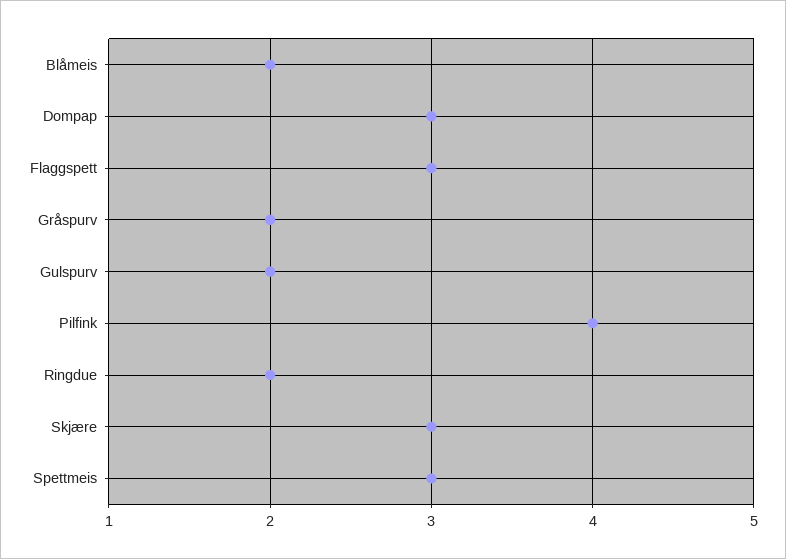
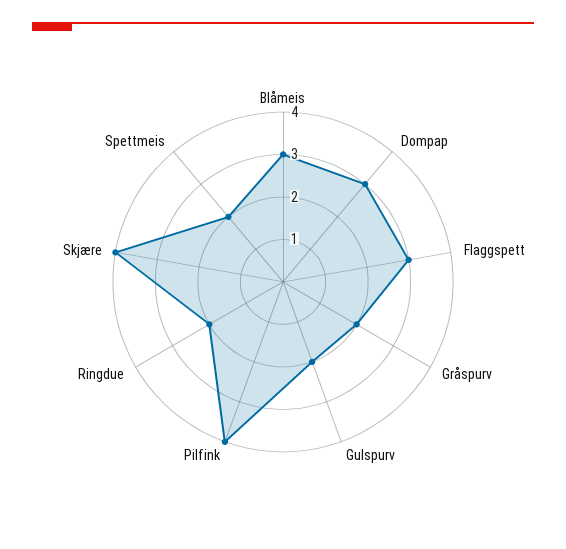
  {
-   "Blåmeis": 2,
+   "Blåmeis": 3,
    "Dompap": 3,
    "Flaggspett": 3,
    "Gråspurv": 2,
    "Gulspurv": 2,
    "Pilfink": 4,
    "Ringdue": 2,
-   "Skjære": 3,
+   "Skjære": 4,
-   "Spettmeis": 3
+   "Spettmeis": 2
  }

